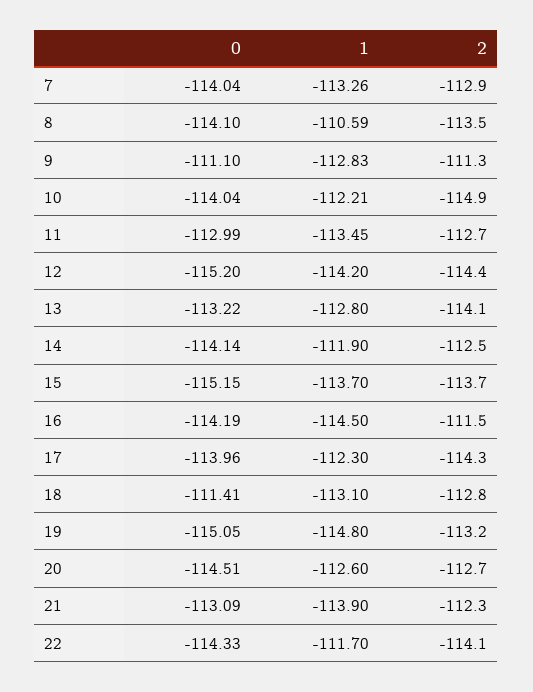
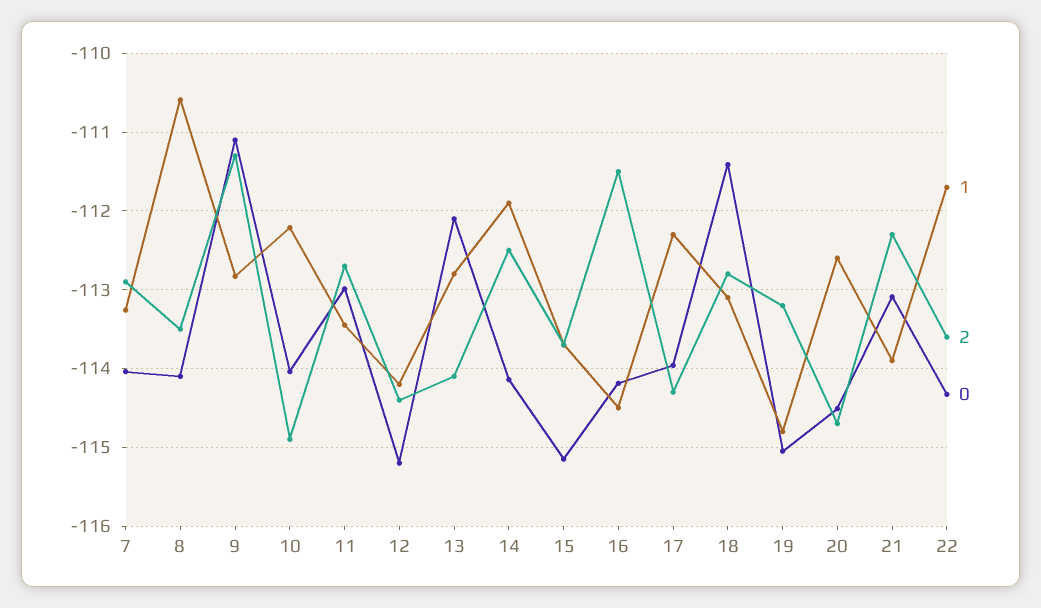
  {
    "0": {
      "7": -114.04,
      "8": -114.1,
      "9": -111.1,
      "10": -114.04,
      "11": -112.99,
      "12": -115.2,
-     "13": -113.22,
+     "13": -112.1,
      "14": -114.14,
      "15": -115.15,
      "16": -114.19,
      "17": -113.96,
      "18": -111.41,
      "19": -115.05,
      "20": -114.51,
      "21": -113.09,
      "22": -114.33
    },
    "1": {
      "7": -113.26,
      "8": -110.59,
      "9": -112.83,
      "10": -112.21,
      "11": -113.45,
      "12": -114.2,
      "13": -112.8,
      "14": -111.9,
      "15": -113.7,
      "16": -114.5,
      "17": -112.3,
      "18": -113.1,
      "19": -114.8,
      "20": -112.6,
      "21": -113.9,
      "22": -111.7
    },
    "2": {
      "7": -112.9,
      "8": -113.5,
      "9": -111.3,
      "10": -114.9,
      "11": -112.7,
      "12": -114.4,
      "13": -114.1,
      "14": -112.5,
      "15": -113.7,
      "16": -111.5,
      "17": -114.3,
      "18": -112.8,
      "19": -113.2,
-     "20": -112.7,
+     "20": -114.7,
      "21": -112.3,
-     "22": -114.1
+     "22": -113.6
    }
  }

